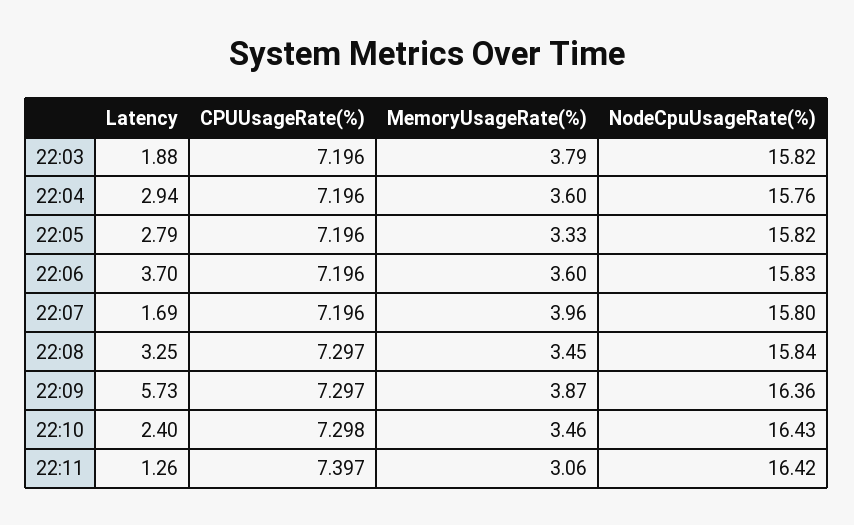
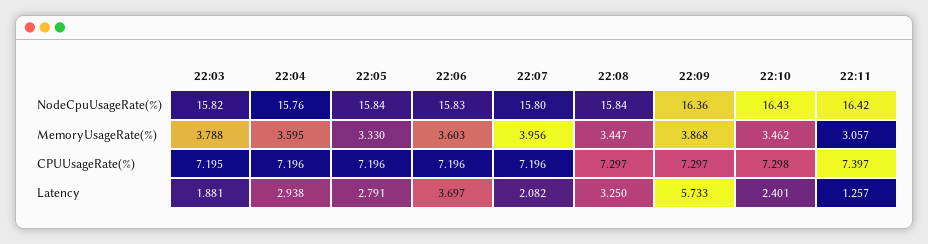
  {
    "Latency": {
      "22:03": 1.881,
      "22:04": 2.938,
      "22:05": 2.791,
      "22:06": 3.697,
-     "22:07": 1.69,
+     "22:07": 2.082,
      "22:08": 3.25,
      "22:09": 5.733,
      "22:10": 2.401,
      "22:11": 1.257
    },
    "CPUUsageRate(%)": {
-     "22:03": 7.196,
+     "22:03": 7.195,
      "22:04": 7.196,
      "22:05": 7.196,
      "22:06": 7.196,
      "22:07": 7.196,
      "22:08": 7.297,
      "22:09": 7.297,
      "22:10": 7.298,
      "22:11": 7.397
    },
    "MemoryUsageRate(%)": {
      "22:03": 3.788,
      "22:04": 3.595,
      "22:05": 3.33,
      "22:06": 3.603,
      "22:07": 3.956,
      "22:08": 3.447,
      "22:09": 3.868,
      "22:10": 3.462,
      "22:11": 3.057
    },
    "NodeCpuUsageRate(%)": {
      "22:03": 15.82,
      "22:04": 15.76,
-     "22:05": 15.82,
+     "22:05": 15.84,
      "22:06": 15.83,
      "22:07": 15.8,
      "22:08": 15.84,
      "22:09": 16.36,
      "22:10": 16.43,
      "22:11": 16.42
    }
  }

